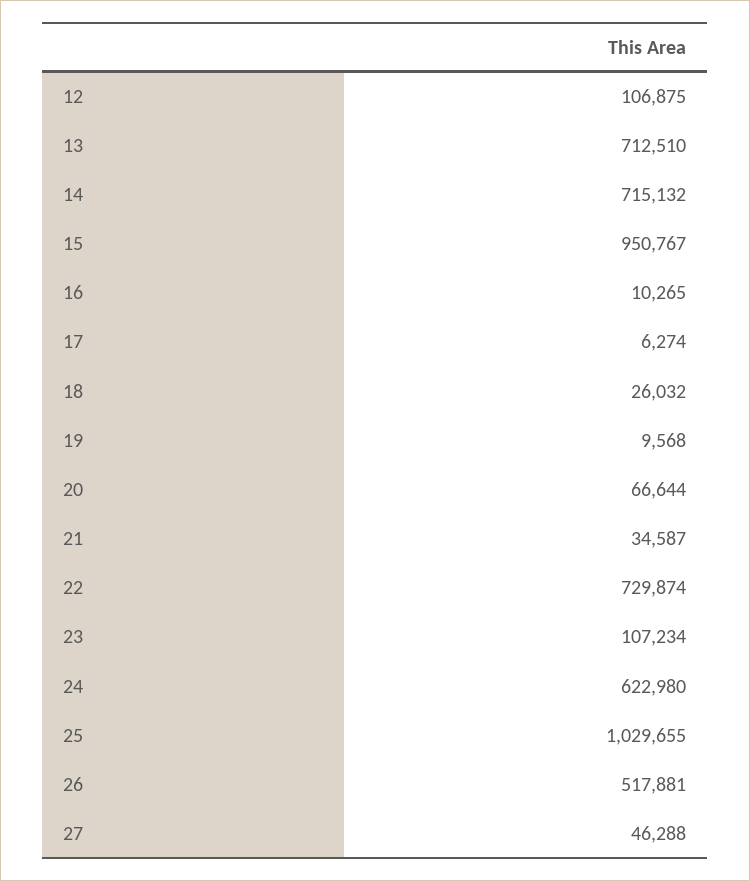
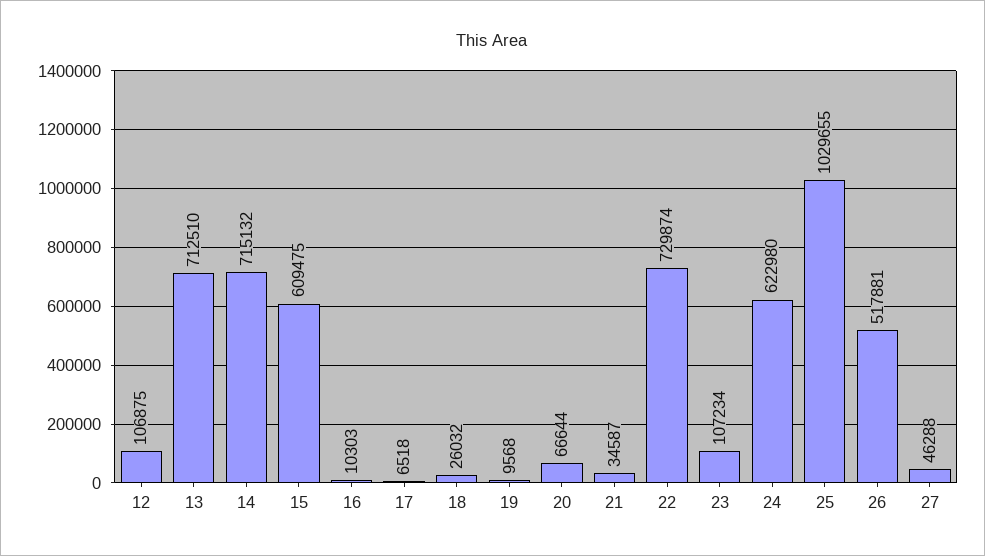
  {
    "12": 106875,
    "13": 712510,
    "14": 715132,
-   "15": 950767,
+   "15": 609475,
-   "16": 10265,
+   "16": 10303,
-   "17": 6274,
+   "17": 6518,
    "18": 26032,
    "19": 9568,
    "20": 66644,
    "21": 34587,
    "22": 729874,
    "23": 107234,
    "24": 622980,
    "25": 1029655,
    "26": 517881,
    "27": 46288
  }

